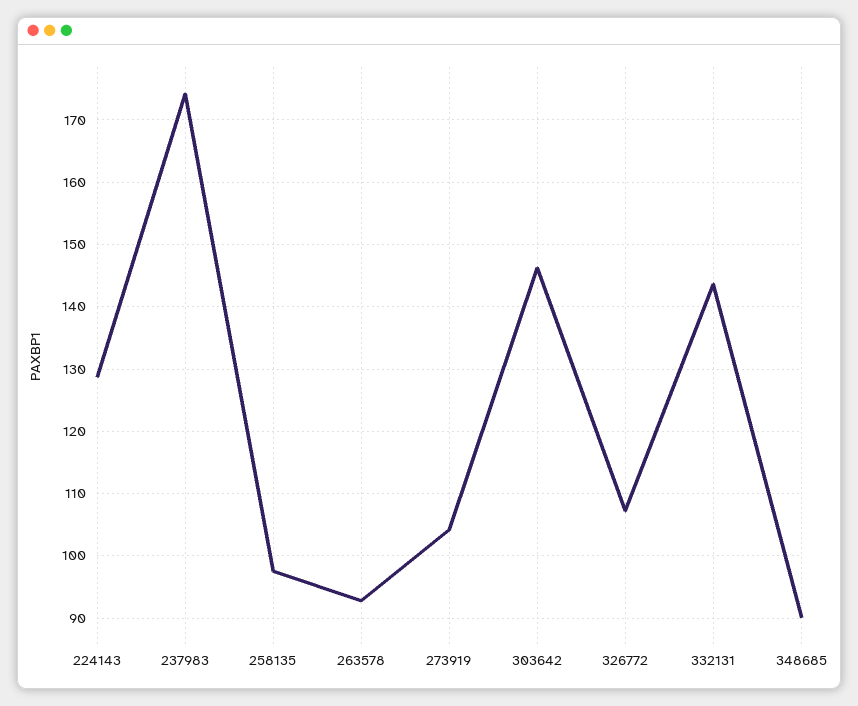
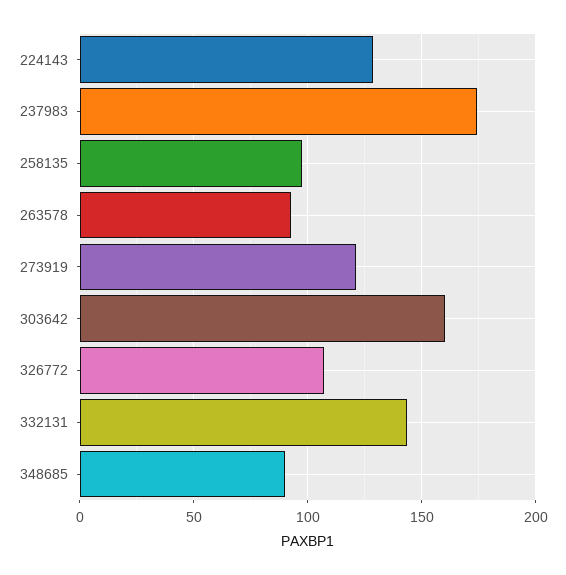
  {
    "224143": 129,
    "237983": 174,
    "258135": 98,
    "263578": 93,
-   "273919": 104,
+   "273919": 120,
-   "303642": 146,
+   "303642": 160,
    "326772": 107,
    "332131": 144,
    "348685": 90
  }

